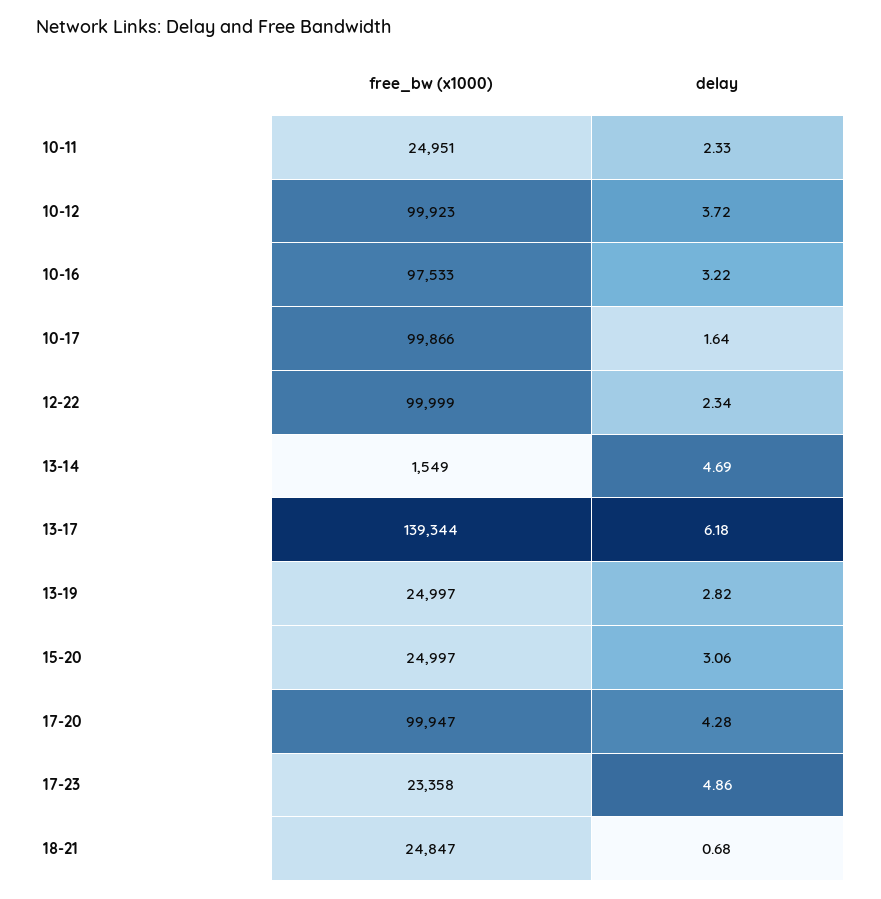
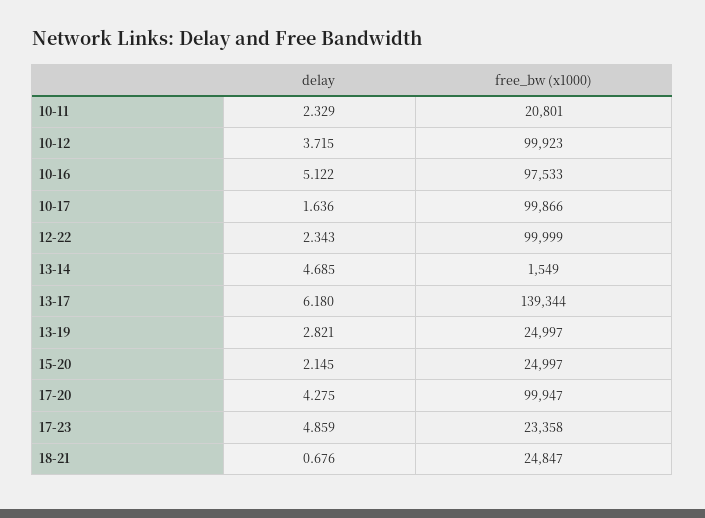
  {
    "free_bw (x1000)": {
-     "10-11": 24951,
+     "10-11": 20801,
      "10-12": 99923,
      "10-16": 97533,
      "10-17": 99866,
      "12-22": 99999,
      "13-14": 1549,
      "13-17": 139344,
      "13-19": 24997,
      "15-20": 24997,
      "17-20": 99947,
      "17-23": 23358,
      "18-21": 24847
    },
    "delay": {
      "10-11": 2.329,
      "10-12": 3.715,
-     "10-16": 3.22,
+     "10-16": 5.122,
      "10-17": 1.636,
      "12-22": 2.343,
      "13-14": 4.685,
      "13-17": 6.18,
      "13-19": 2.821,
-     "15-20": 3.06,
+     "15-20": 2.145,
      "17-20": 4.275,
      "17-23": 4.859,
      "18-21": 0.676
    }
  }

